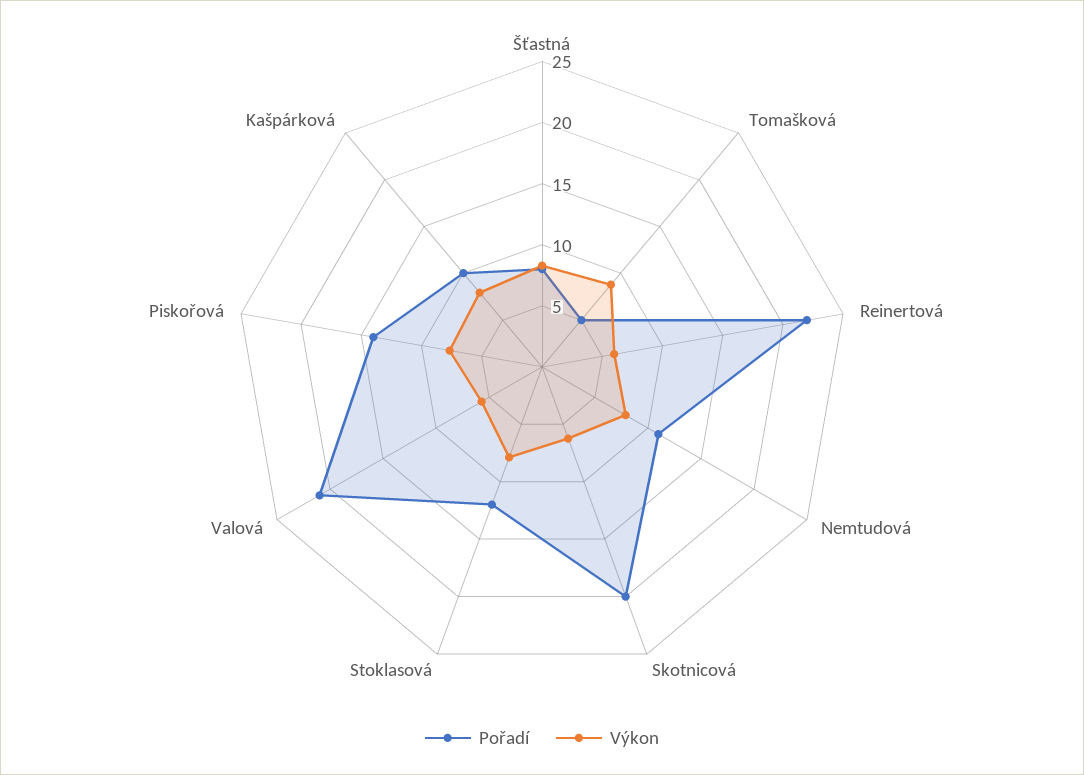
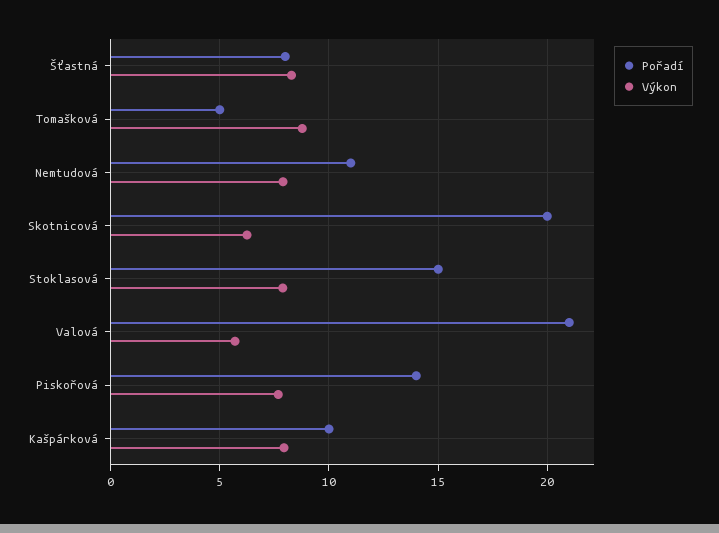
  {
    "Pořadí": {
      "Šťastná": 8,
      "Tomašková": 5,
-     "Reinertová": 22,
      "Nemtudová": 11,
      "Skotnicová": 20,
-     "Stoklasová": 12,
+     "Stoklasová": 15,
      "Valová": 21,
      "Piskořová": 14,
      "Kašpárková": 10
    },
    "Výkon": {
      "Šťastná": 8.5,
      "Tomašková": 9,
-     "Reinertová": 6,
      "Nemtudová": 8,
      "Skotnicová": 6.5,
      "Stoklasová": 8,
      "Valová": 5.5,
      "Piskořová": 7.5,
      "Kašpárková": 8
    }
  }

